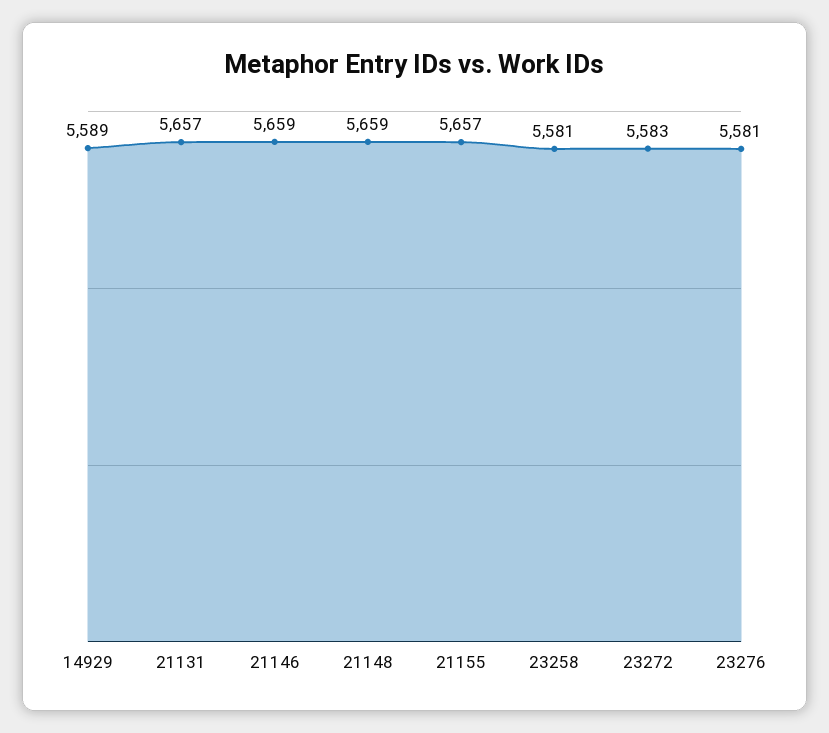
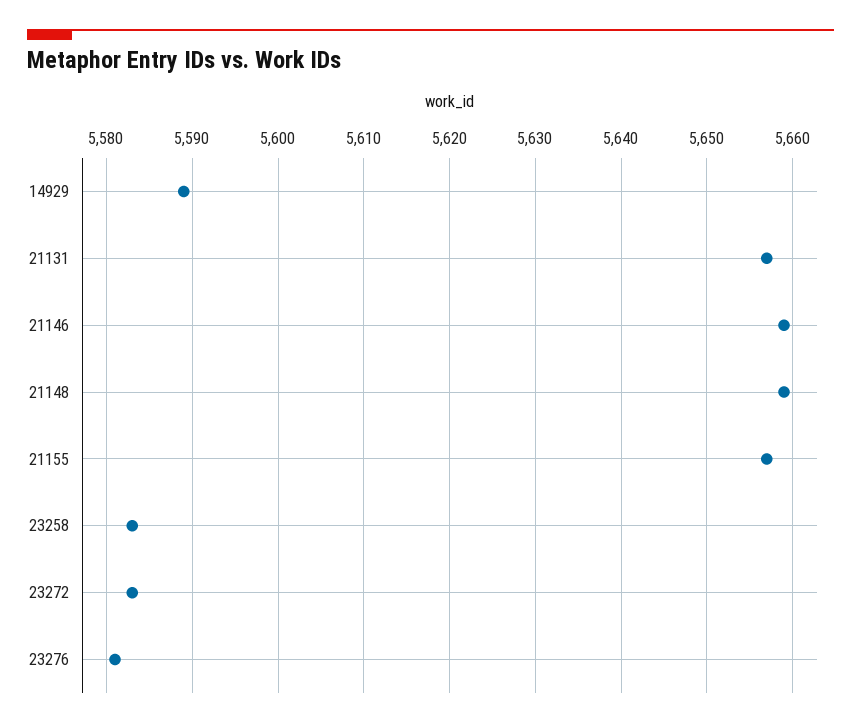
  {
    "14929": 5589,
    "21131": 5657,
    "21146": 5659,
    "21148": 5659,
    "21155": 5657,
-   "23258": 5581,
+   "23258": 5583,
    "23272": 5583,
    "23276": 5581
  }

